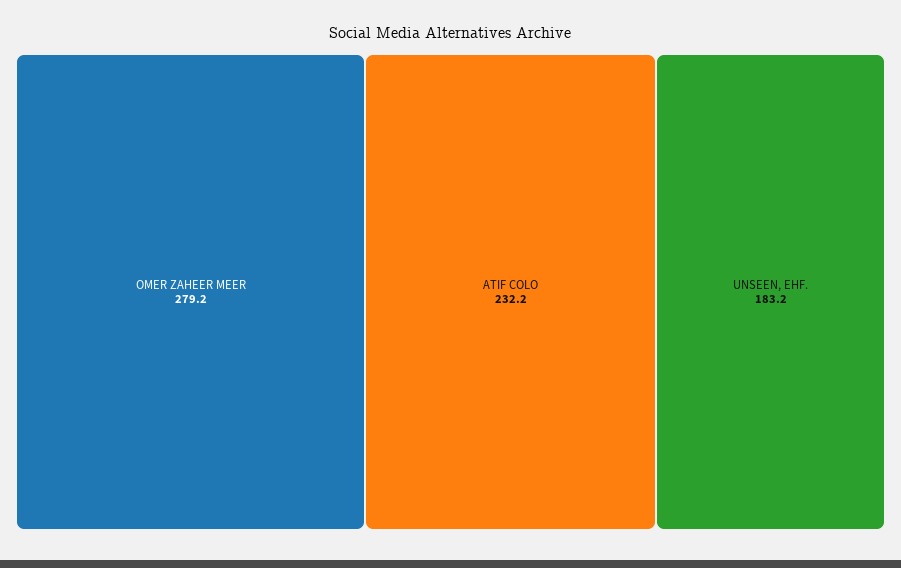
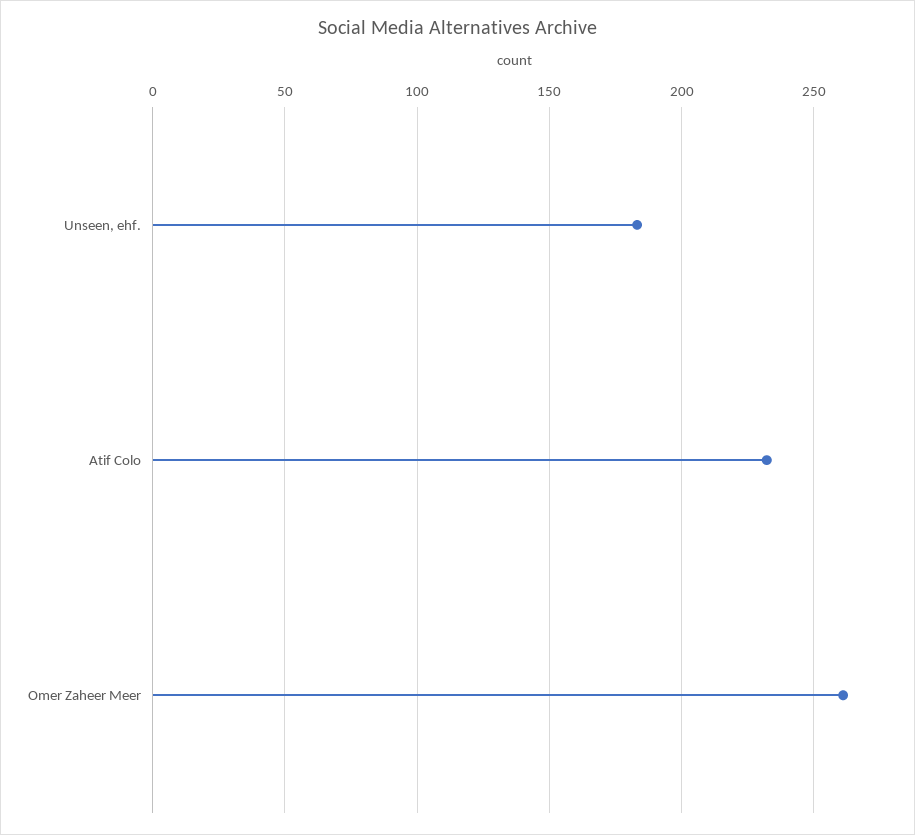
  {
-   "OMER ZAHEER MEER": 279.2,
+   "OMER ZAHEER MEER": 260,
    "ATIF COLO": 232.2,
    "UNSEEN, EHF.": 183.2
  }

